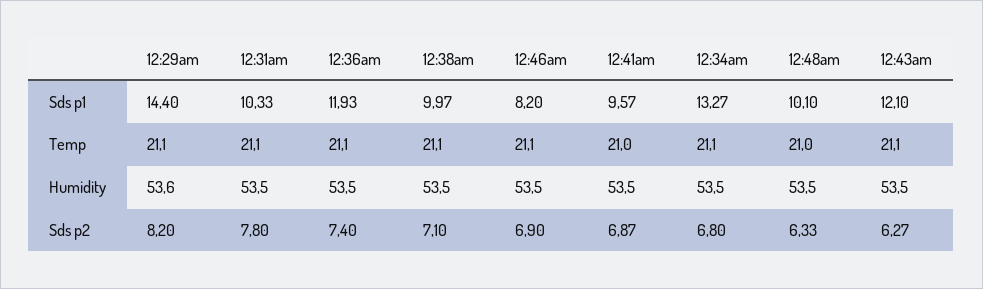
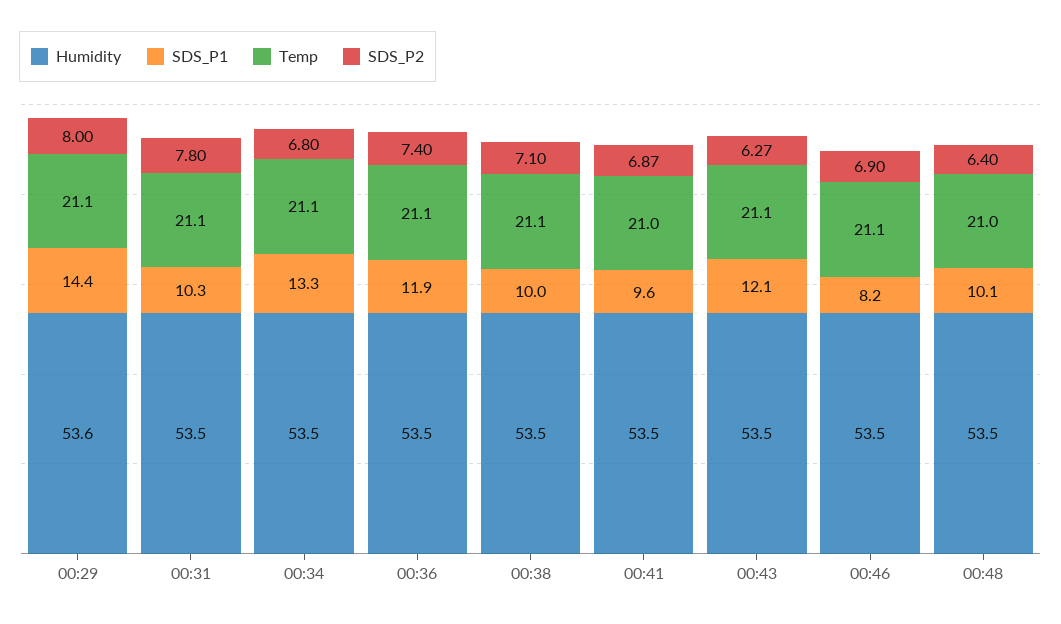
  {
    "Sds p1": {
      "12:29am": 14.4,
      "12:31am": 10.33,
      "12:36am": 11.93,
      "12:38am": 9.97,
      "12:46am": 8.2,
      "12:41am": 9.57,
      "12:34am": 13.27,
      "12:48am": 10.1,
      "12:43am": 12.1
    },
    "Temp": {
      "12:29am": 21.1,
      "12:31am": 21.1,
      "12:36am": 21.1,
      "12:38am": 21.1,
      "12:46am": 21.1,
      "12:41am": 21,
      "12:34am": 21.1,
      "12:48am": 21,
      "12:43am": 21.1
    },
    "Humidity": {
      "12:29am": 53.6,
      "12:31am": 53.5,
      "12:36am": 53.5,
      "12:38am": 53.5,
      "12:46am": 53.5,
      "12:41am": 53.5,
      "12:34am": 53.5,
      "12:48am": 53.5,
      "12:43am": 53.5
    },
    "Sds p2": {
-     "12:29am": 8.2,
+     "12:29am": 8,
      "12:31am": 7.8,
      "12:36am": 7.4,
      "12:38am": 7.1,
      "12:46am": 6.9,
      "12:41am": 6.87,
      "12:34am": 6.8,
-     "12:48am": 6.33,
+     "12:48am": 6.4,
      "12:43am": 6.27
    }
  }

